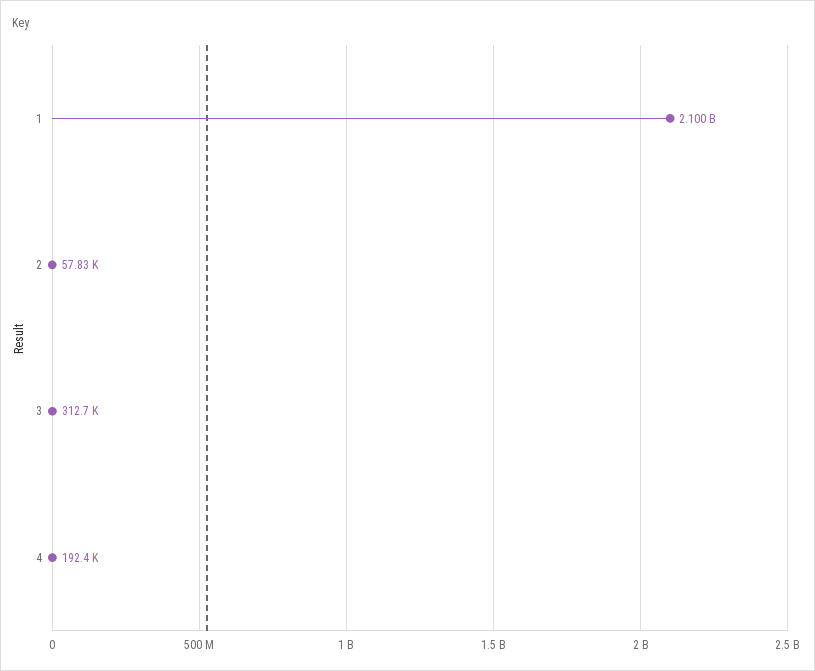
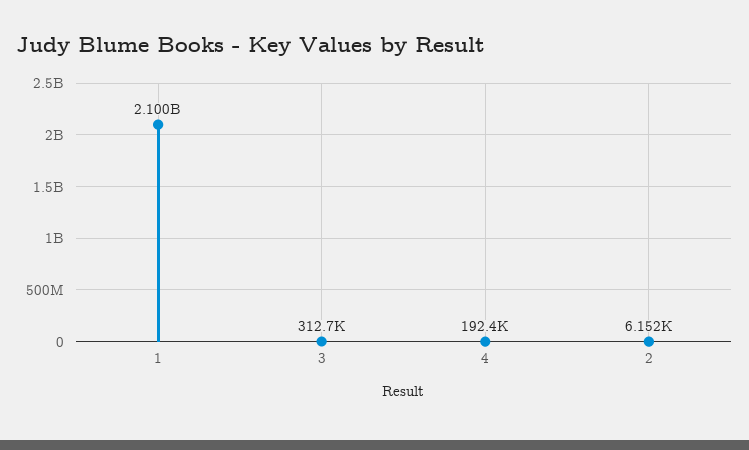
  {
    "1": 2100000000,
-   "2": 57830,
+   "2": 6152,
    "3": 312700,
    "4": 192400
  }

